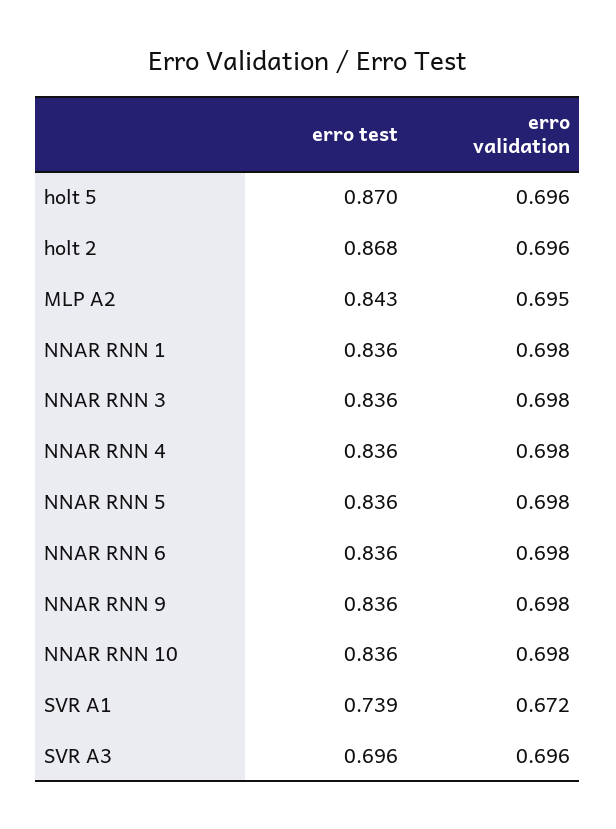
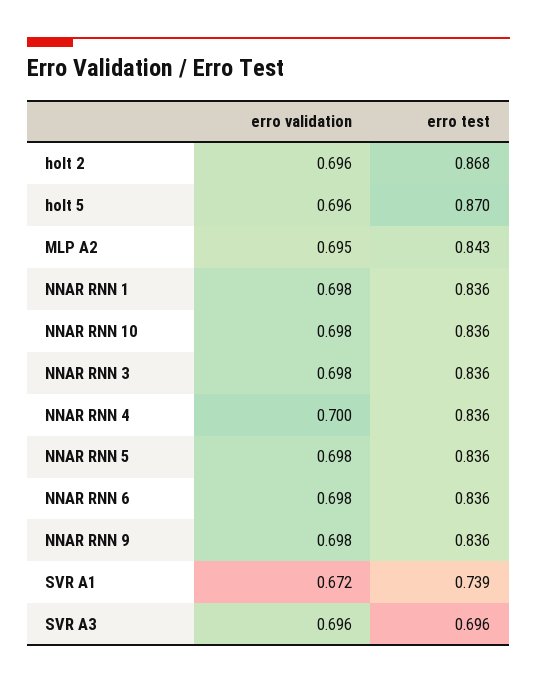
  {
    "erro test": {
      "holt 5": 0.87,
      "holt 2": 0.868,
      "MLP A2": 0.843,
      "NNAR RNN 1": 0.836,
      "NNAR RNN 3": 0.836,
      "NNAR RNN 4": 0.836,
      "NNAR RNN 5": 0.836,
      "NNAR RNN 6": 0.836,
      "NNAR RNN 9": 0.836,
      "NNAR RNN 10": 0.836,
      "SVR A1": 0.739,
      "SVR A3": 0.696
    },
    "erro validation": {
      "holt 5": 0.696,
      "holt 2": 0.696,
      "MLP A2": 0.695,
      "NNAR RNN 1": 0.698,
      "NNAR RNN 3": 0.698,
-     "NNAR RNN 4": 0.698,
+     "NNAR RNN 4": 0.7,
      "NNAR RNN 5": 0.698,
      "NNAR RNN 6": 0.698,
      "NNAR RNN 9": 0.698,
      "NNAR RNN 10": 0.698,
      "SVR A1": 0.672,
      "SVR A3": 0.696
    }
  }

